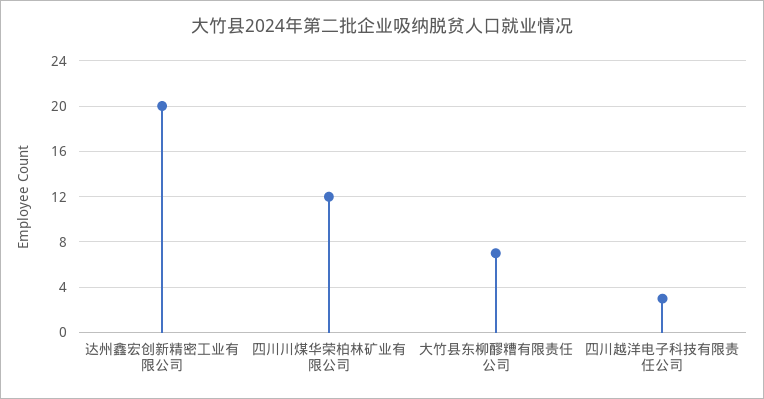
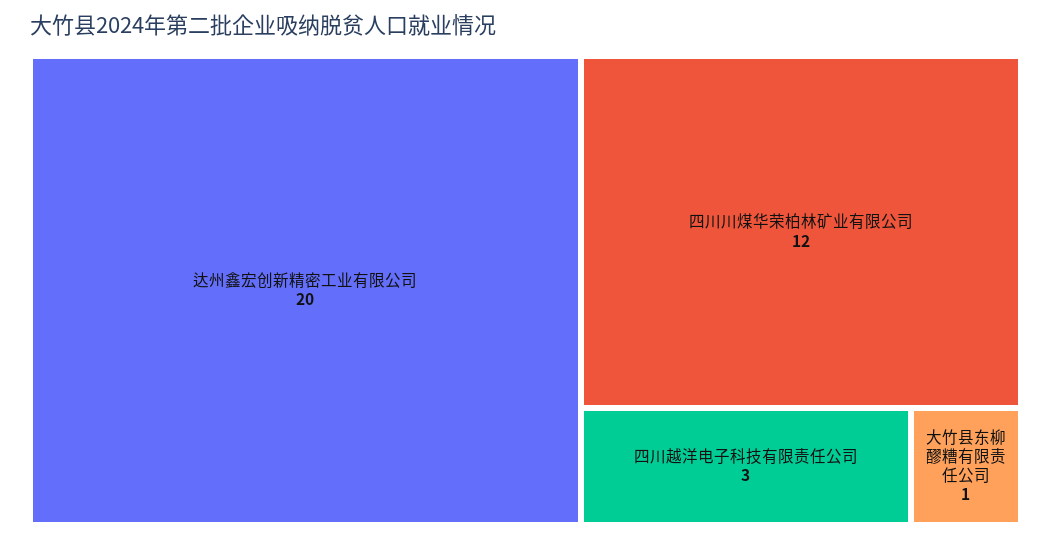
  {
    "达州鑫宏创新精密工业有限公司": 20,
    "四川川煤华荣柏林矿业有限公司": 12,
-   "大竹县东柳醪糟有限责任公司": 7,
+   "大竹县东柳醪糟有限责任公司": 1,
    "四川越洋电子科技有限责任公司": 3
  }

